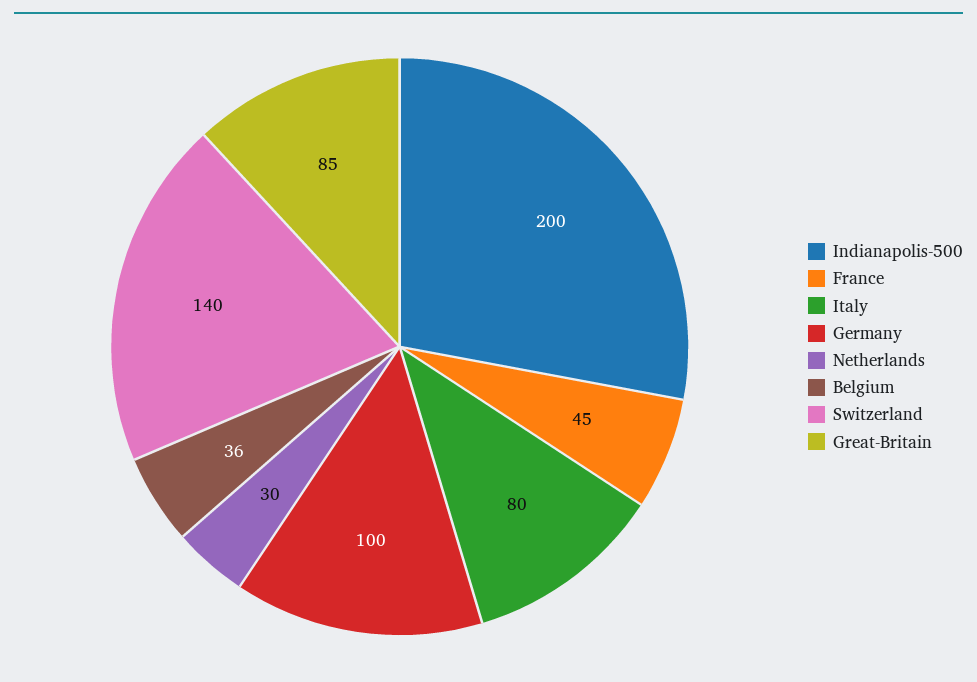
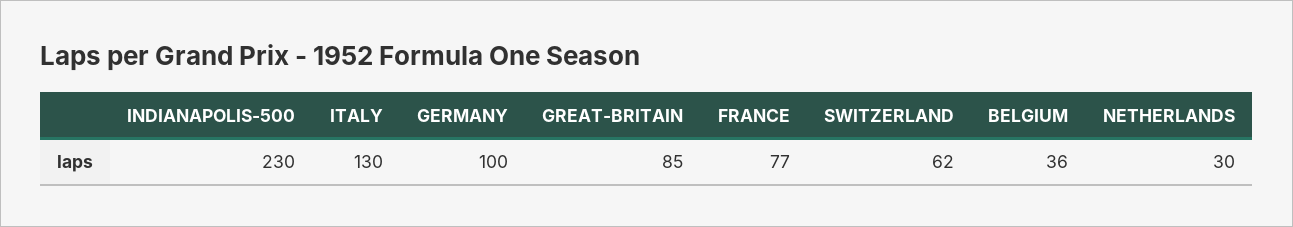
  {
-   "Indianapolis-500": 200,
+   "Indianapolis-500": 230,
-   "France": 45,
+   "France": 77,
-   "Italy": 80,
+   "Italy": 130,
    "Germany": 100,
    "Netherlands": 30,
    "Belgium": 36,
-   "Switzerland": 140,
+   "Switzerland": 62,
    "Great-Britain": 85
  }

